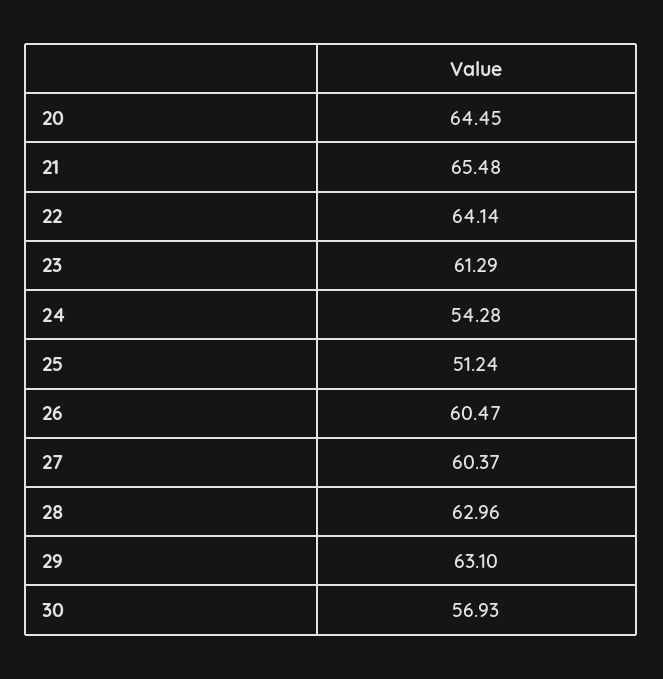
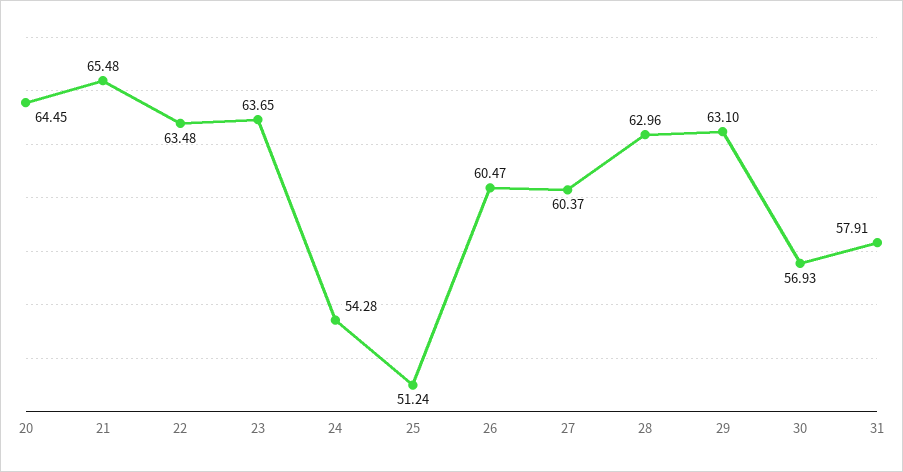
  {
    "20": 64.45,
    "21": 65.48,
-   "22": 64.14,
+   "22": 63.48,
-   "23": 61.29,
+   "23": 63.65,
    "24": 54.28,
    "25": 51.24,
    "26": 60.47,
    "27": 60.37,
    "28": 62.96,
    "29": 63.1,
-   "30": 56.93
+   "30": 56.93,
+   "31": 57.91
  }

